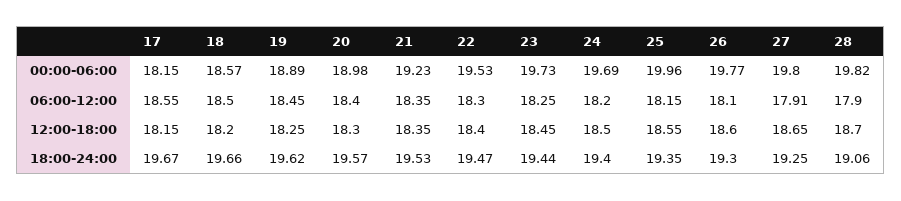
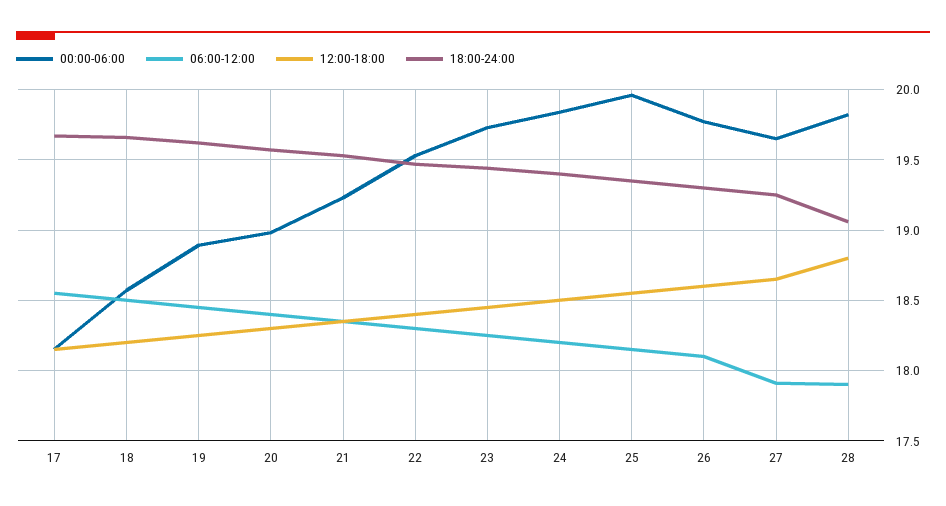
  {
    "00:00-06:00": {
      "17": 18.15,
      "18": 18.57,
      "19": 18.89,
      "20": 18.98,
      "21": 19.23,
      "22": 19.53,
      "23": 19.73,
-     "24": 19.69,
+     "24": 19.85,
      "25": 19.96,
      "26": 19.77,
-     "27": 19.8,
+     "27": 19.65,
      "28": 19.82
    },
    "06:00-12:00": {
      "17": 18.55,
      "18": 18.5,
      "19": 18.45,
      "20": 18.4,
      "21": 18.35,
      "22": 18.3,
      "23": 18.25,
      "24": 18.2,
      "25": 18.15,
      "26": 18.1,
      "27": 17.91,
      "28": 17.9
    },
    "12:00-18:00": {
      "17": 18.15,
      "18": 18.2,
      "19": 18.25,
      "20": 18.3,
      "21": 18.35,
      "22": 18.4,
      "23": 18.45,
      "24": 18.5,
      "25": 18.55,
      "26": 18.6,
      "27": 18.65,
-     "28": 18.7
+     "28": 18.8
    },
    "18:00-24:00": {
      "17": 19.67,
      "18": 19.66,
      "19": 19.62,
      "20": 19.57,
      "21": 19.53,
      "22": 19.47,
      "23": 19.44,
      "24": 19.4,
      "25": 19.35,
      "26": 19.3,
      "27": 19.25,
      "28": 19.06
    }
  }

